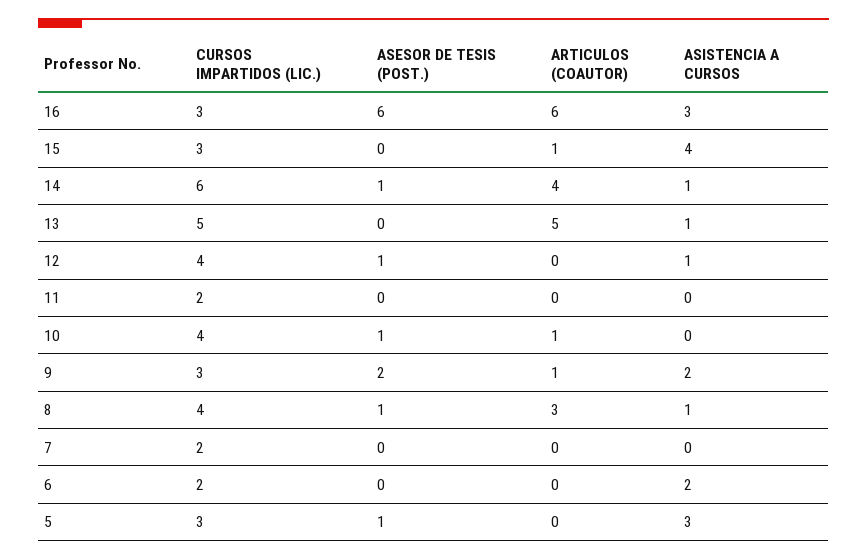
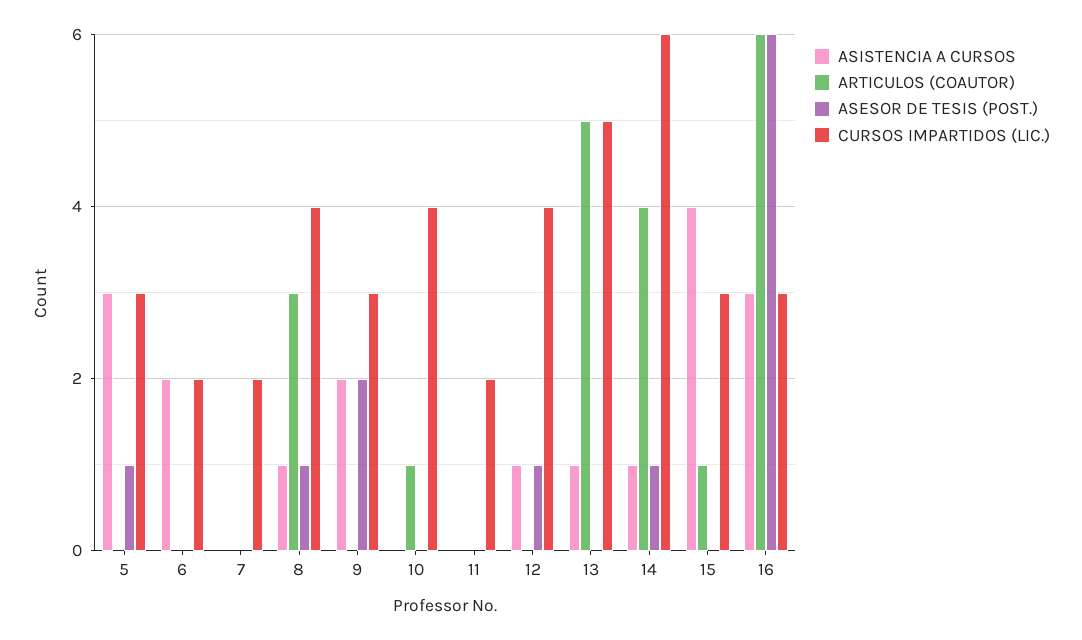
  {
    "CURSOS IMPARTIDOS (LIC.)": {
      "16": 3,
      "15": 3,
      "14": 6,
      "13": 5,
      "12": 4,
      "11": 2,
      "10": 4,
      "9": 3,
      "8": 4,
      "7": 2,
      "6": 2,
      "5": 3
    },
    "ASESOR DE TESIS (POST.)": {
      "16": 6,
      "15": 0,
      "14": 1,
      "13": 0,
      "12": 1,
      "11": 0,
-     "10": 1,
+     "10": 0,
      "9": 2,
      "8": 1,
      "7": 0,
      "6": 0,
      "5": 1
    },
    "ARTICULOS (COAUTOR)": {
      "16": 6,
      "15": 1,
      "14": 4,
      "13": 5,
      "12": 0,
      "11": 0,
      "10": 1,
-     "9": 1,
+     "9": 0,
      "8": 3,
      "7": 0,
      "6": 0,
      "5": 0
    },
    "ASISTENCIA A CURSOS": {
      "16": 3,
      "15": 4,
      "14": 1,
      "13": 1,
      "12": 1,
      "11": 0,
      "10": 0,
      "9": 2,
      "8": 1,
      "7": 0,
      "6": 2,
      "5": 3
    }
  }

